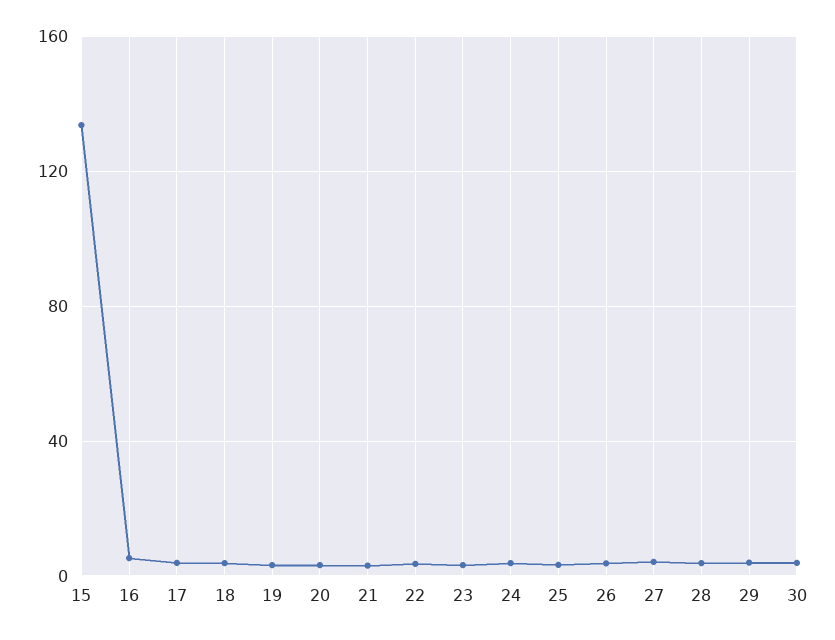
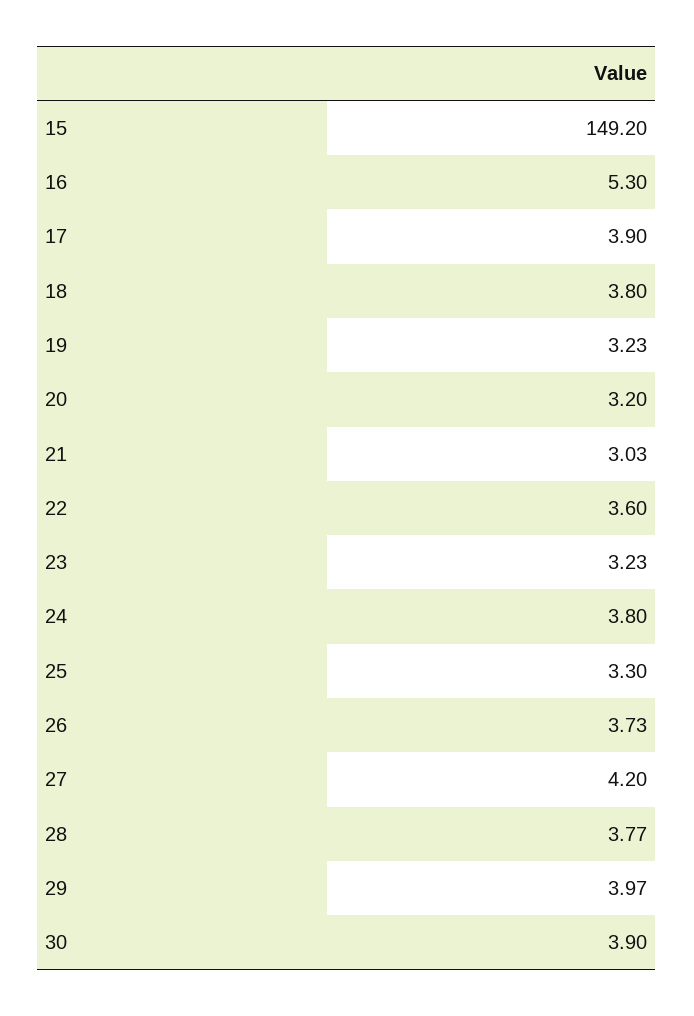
  {
-   "15": 135,
+   "15": 149.2,
    "16": 5.3,
    "17": 3.9,
    "18": 3.8,
    "19": 3.23,
    "20": 3.2,
    "21": 3.03,
    "22": 3.6,
    "23": 3.23,
    "24": 3.8,
    "25": 3.3,
    "26": 3.73,
    "27": 4.2,
    "28": 3.77,
    "29": 3.97,
    "30": 3.9
  }

